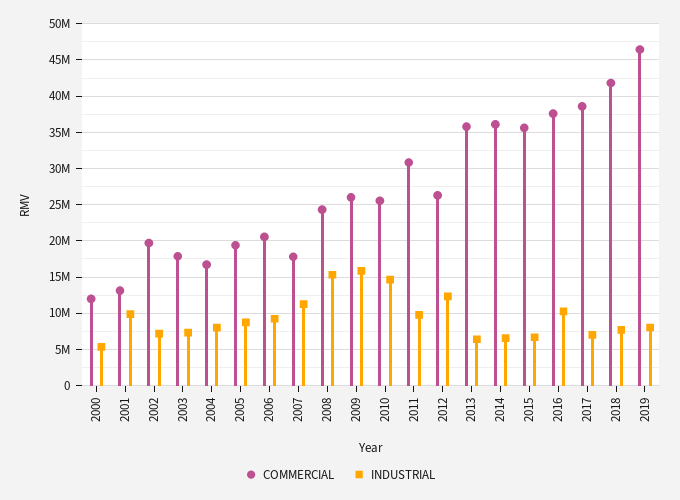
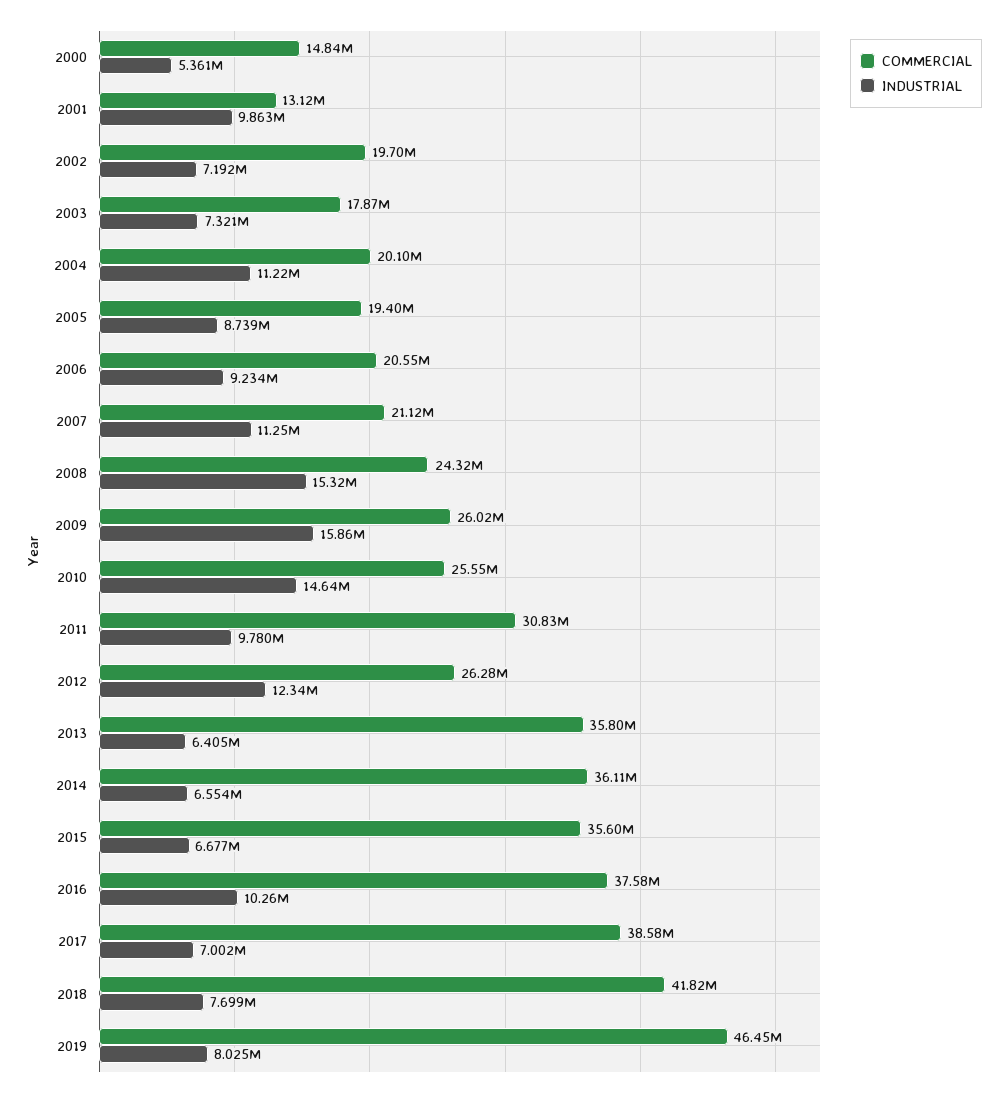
  {
    "COMMERCIAL": {
-     "2000": 12000000,
+     "2000": 14840000,
      "2001": 13120000,
      "2002": 19700000,
      "2003": 17870000,
-     "2004": 17000000,
+     "2004": 20100000,
      "2005": 19400000,
      "2006": 20550000,
-     "2007": 18000000,
+     "2007": 21120000,
      "2008": 24320000,
      "2009": 26020000,
      "2010": 25550000,
      "2011": 30830000,
      "2012": 26280000,
      "2013": 35800000,
      "2014": 36110000,
      "2015": 35600000,
      "2016": 37580000,
      "2017": 38580000,
      "2018": 41820000,
      "2019": 46450000
    },
    "INDUSTRIAL": {
      "2000": 5361000,
      "2001": 9863000,
      "2002": 7192000,
      "2003": 7321000,
-     "2004": 8000000,
+     "2004": 11220000,
      "2005": 8739000,
      "2006": 9234000,
      "2007": 11250000,
      "2008": 15320000,
      "2009": 15860000,
      "2010": 14640000,
      "2011": 9780000,
      "2012": 12340000,
      "2013": 6405000,
      "2014": 6554000,
      "2015": 6677000,
      "2016": 10260000,
      "2017": 7002000,
      "2018": 7699000,
      "2019": 8025000
    }
  }

